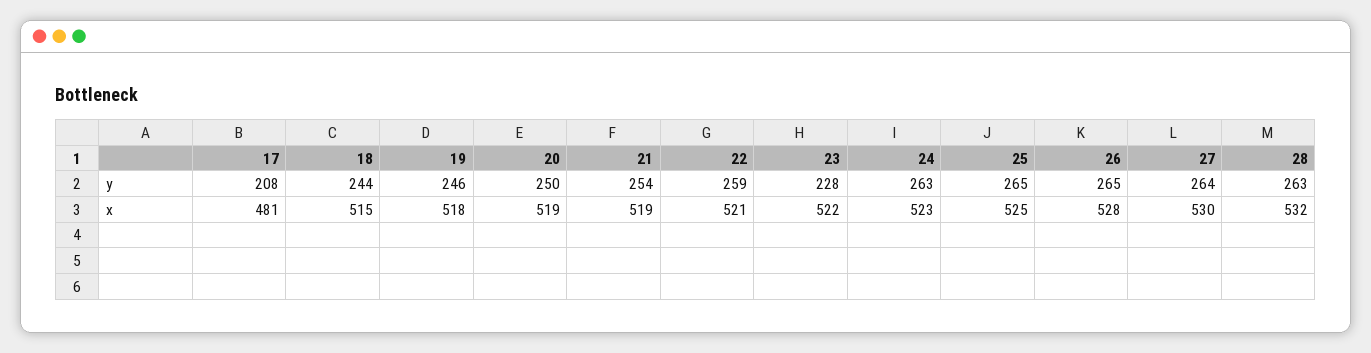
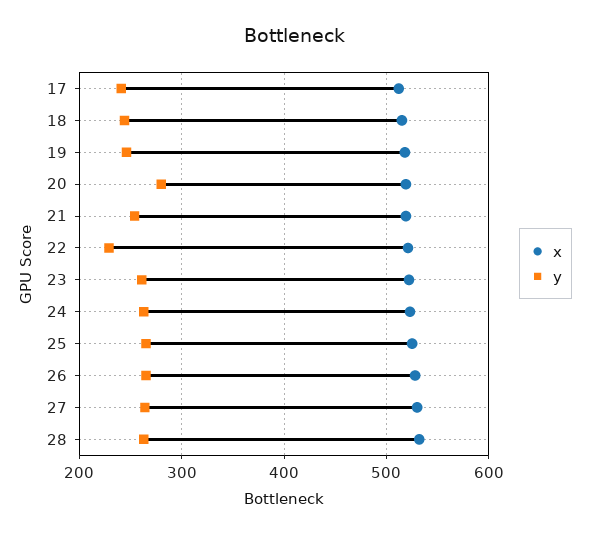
  {
    "y": {
-     "17": 208,
+     "17": 240,
      "18": 244,
      "19": 246,
-     "20": 250,
+     "20": 280,
      "21": 254,
-     "22": 259,
+     "22": 230,
-     "23": 228,
+     "23": 260,
      "24": 263,
      "25": 265,
      "26": 265,
      "27": 264,
      "28": 263
    },
    "x": {
-     "17": 481,
+     "17": 510,
      "18": 515,
      "19": 518,
      "20": 519,
      "21": 519,
      "22": 521,
      "23": 522,
      "24": 523,
      "25": 525,
      "26": 528,
      "27": 530,
      "28": 532
    }
  }

